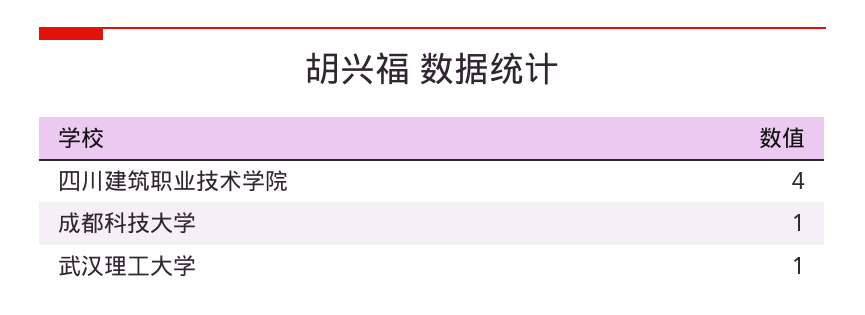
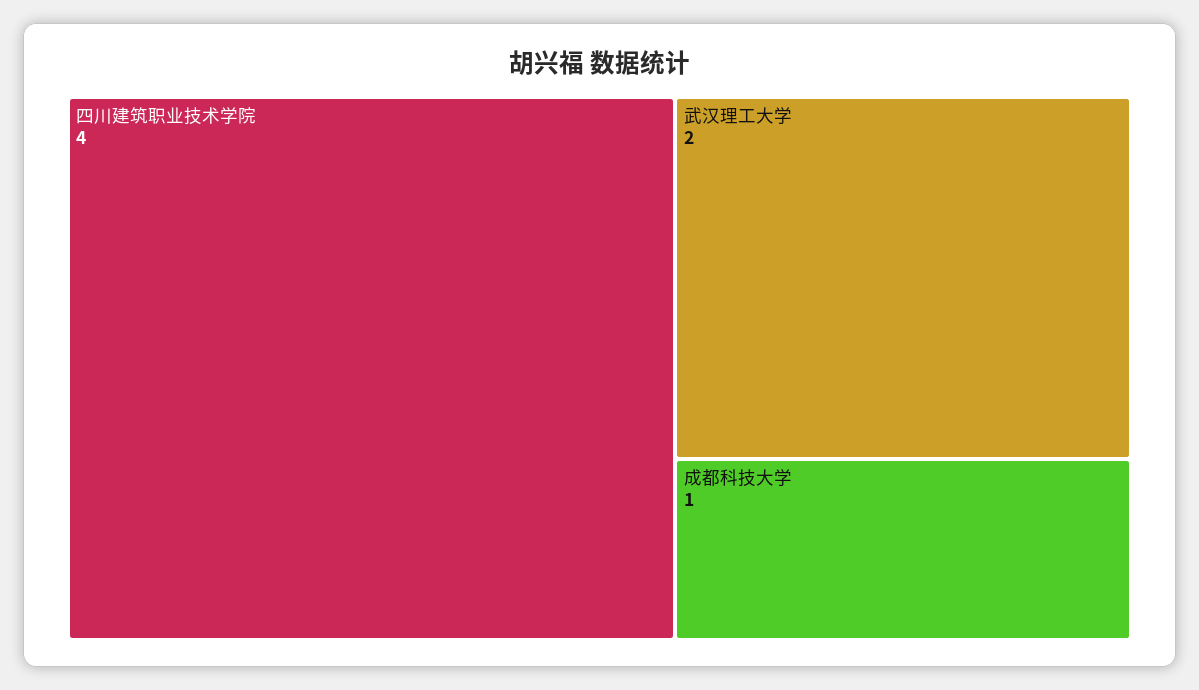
  {
    "四川建筑职业技术学院": 4,
    "成都科技大学": 1,
-   "武汉理工大学": 1
+   "武汉理工大学": 2
  }

